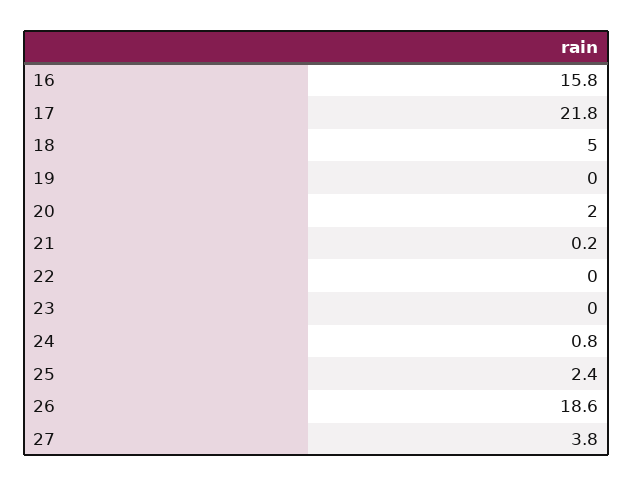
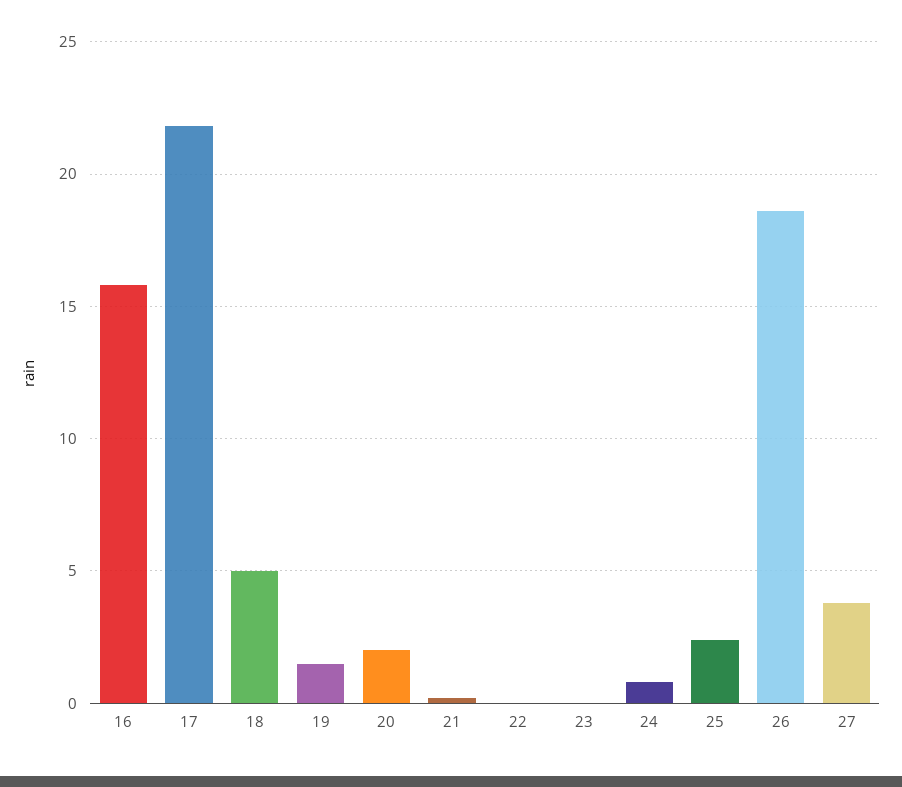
  {
    "16": 15.8,
    "17": 21.8,
    "18": 5,
-   "19": 0,
+   "19": 1.5,
    "20": 2,
    "21": 0.2,
    "22": 0,
    "23": 0,
    "24": 0.8,
    "25": 2.4,
    "26": 18.6,
    "27": 3.8
  }

